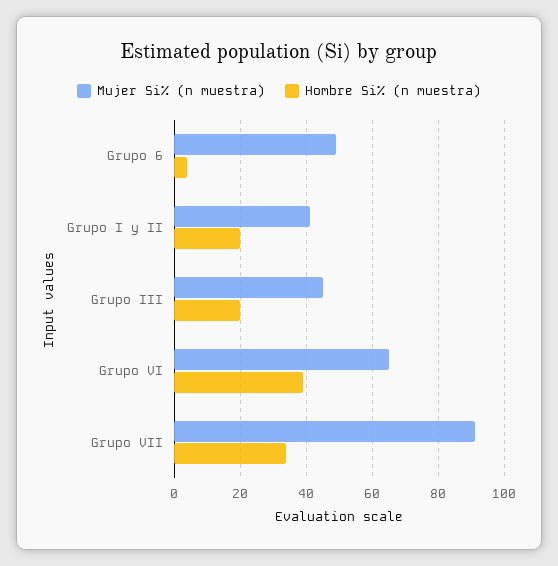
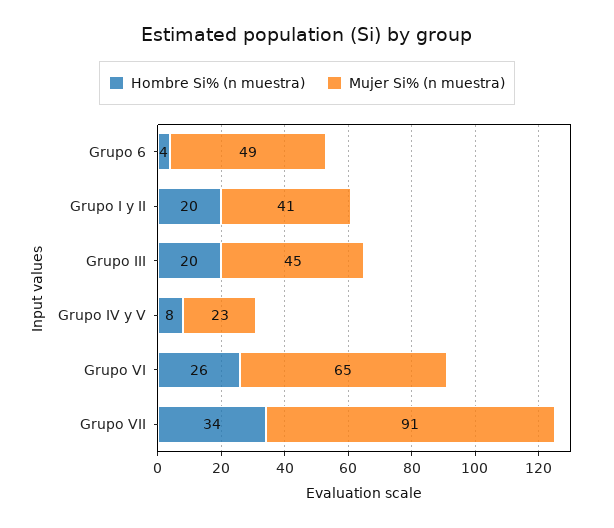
  {
    "Mujer Si% (n muestra)": {
      "Grupo 6": 49,
      "Grupo I y II": 41,
      "Grupo III": 45,
      "Grupo VI": 65,
-     "Grupo VII": 91
+     "Grupo VII": 91,
+     "Grupo IV y V": 23
    },
    "Hombre Si% (n muestra)": {
      "Grupo 6": 4,
      "Grupo I y II": 20,
      "Grupo III": 20,
-     "Grupo VI": 40,
+     "Grupo VI": 26,
-     "Grupo VII": 34
+     "Grupo VII": 34,
+     "Grupo IV y V": 8
    }
  }

